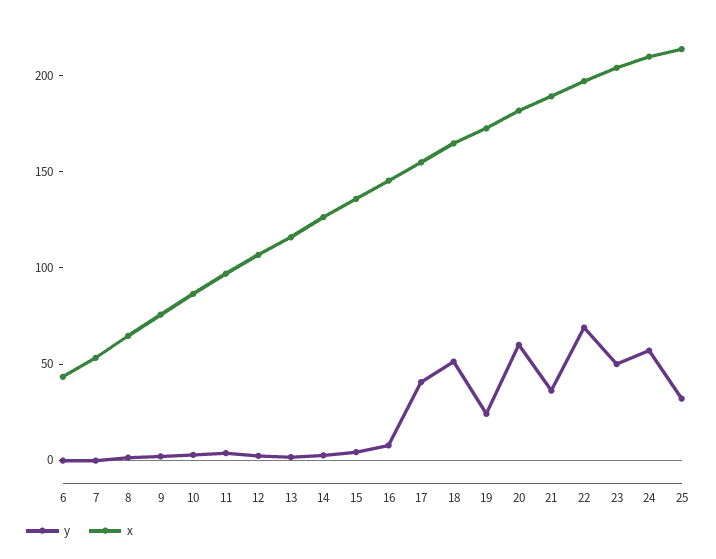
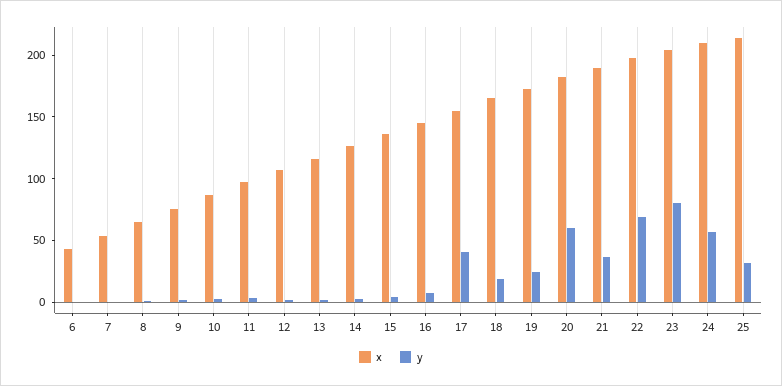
  {
    "y": {
      "6": 0,
      "7": 0,
      "8": 0,
      "9": 0,
      "10": 0,
      "11": 0,
      "12": 0,
      "13": 0,
      "14": 0,
      "15": 0,
      "16": 10,
      "17": 40,
-     "18": 50,
+     "18": 20,
      "19": 20,
      "20": 60,
      "21": 40,
      "22": 70,
-     "23": 50,
+     "23": 80,
      "24": 60,
      "25": 30
    },
    "x": {
      "6": 40,
      "7": 50,
      "8": 60,
      "9": 80,
      "10": 90,
      "11": 100,
      "12": 110,
      "13": 120,
      "14": 130,
      "15": 140,
      "16": 150,
      "17": 150,
      "18": 160,
      "19": 170,
      "20": 180,
      "21": 190,
      "22": 200,
      "23": 200,
      "24": 210,
      "25": 210
    }
  }

